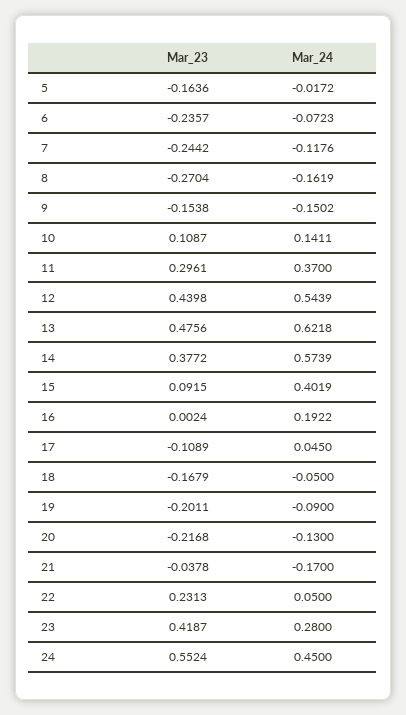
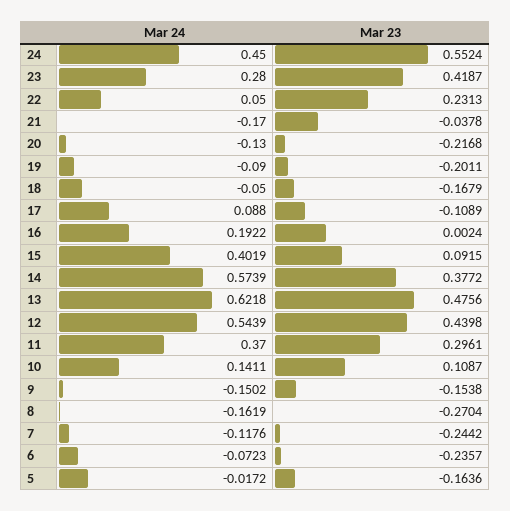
  {
    "Mar_23": {
      "5": -0.1636,
      "6": -0.2357,
      "7": -0.2442,
      "8": -0.2704,
      "9": -0.1538,
      "10": 0.1087,
      "11": 0.2961,
      "12": 0.4398,
      "13": 0.4756,
      "14": 0.3772,
      "15": 0.0915,
      "16": 0.0024,
      "17": -0.1089,
      "18": -0.1679,
      "19": -0.2011,
      "20": -0.2168,
      "21": -0.0378,
      "22": 0.2313,
      "23": 0.4187,
      "24": 0.5524
    },
    "Mar_24": {
      "5": -0.0172,
      "6": -0.0723,
      "7": -0.1176,
      "8": -0.1619,
      "9": -0.1502,
      "10": 0.1411,
      "11": 0.37,
      "12": 0.5439,
      "13": 0.6218,
      "14": 0.5739,
      "15": 0.4019,
      "16": 0.1922,
-     "17": 0.045,
+     "17": 0.088,
      "18": -0.05,
      "19": -0.09,
      "20": -0.13,
      "21": -0.17,
      "22": 0.05,
      "23": 0.28,
      "24": 0.45
    }
  }

